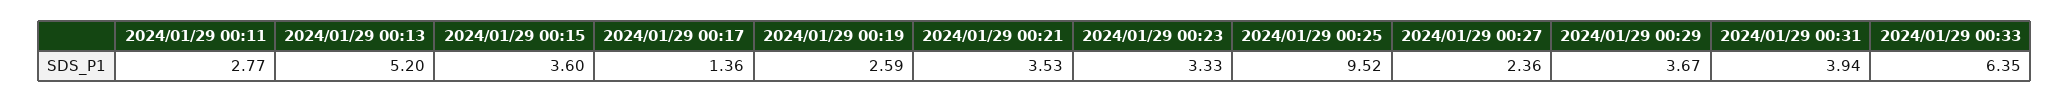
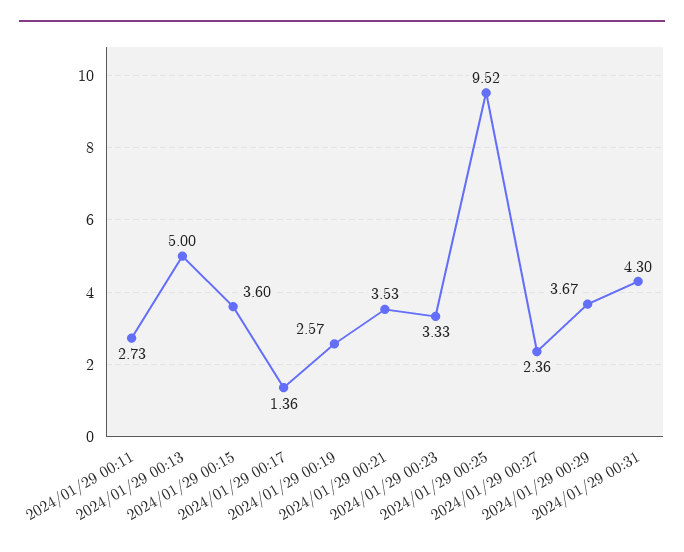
  {
-   "2024/01/29 00:11": 2.77,
+   "2024/01/29 00:11": 2.73,
-   "2024/01/29 00:13": 5.2,
+   "2024/01/29 00:13": 5,
    "2024/01/29 00:15": 3.6,
    "2024/01/29 00:17": 1.36,
-   "2024/01/29 00:19": 2.59,
+   "2024/01/29 00:19": 2.57,
    "2024/01/29 00:21": 3.53,
    "2024/01/29 00:23": 3.33,
    "2024/01/29 00:25": 9.52,
    "2024/01/29 00:27": 2.36,
    "2024/01/29 00:29": 3.67,
-   "2024/01/29 00:31": 3.94,
+   "2024/01/29 00:31": 4.3
-   "2024/01/29 00:33": 6.35
  }

